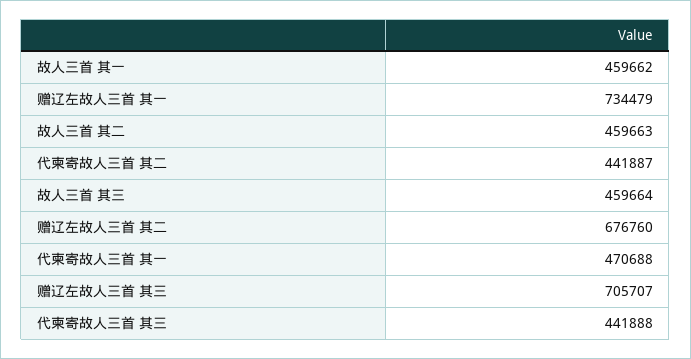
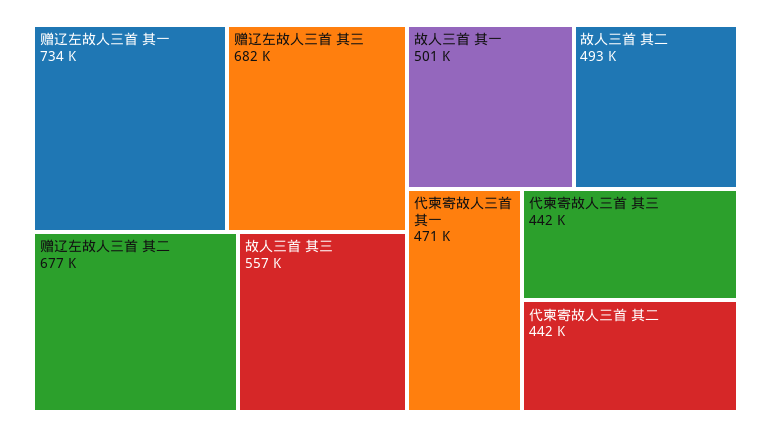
  {
-   "故人三首 其一": 459662,
+   "故人三首 其一": 501000,
    "赠辽左故人三首 其一": 734479,
-   "故人三首 其二": 459663,
+   "故人三首 其二": 493000,
    "代柬寄故人三首 其二": 441887,
-   "故人三首 其三": 459664,
+   "故人三首 其三": 557000,
    "赠辽左故人三首 其二": 676760,
    "代柬寄故人三首 其一": 470688,
-   "赠辽左故人三首 其三": 705707,
+   "赠辽左故人三首 其三": 682000,
    "代柬寄故人三首 其三": 441888
  }

